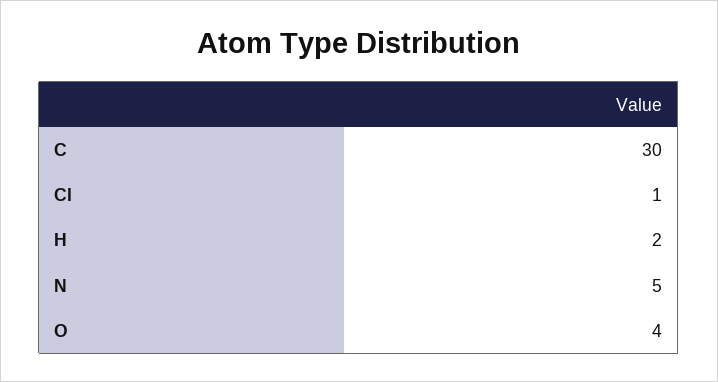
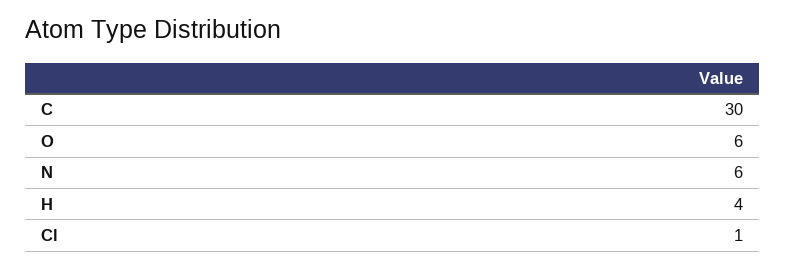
  {
    "C": 30,
    "Cl": 1,
-   "H": 2,
+   "H": 4,
-   "N": 5,
+   "N": 6,
-   "O": 4
+   "O": 6
  }

